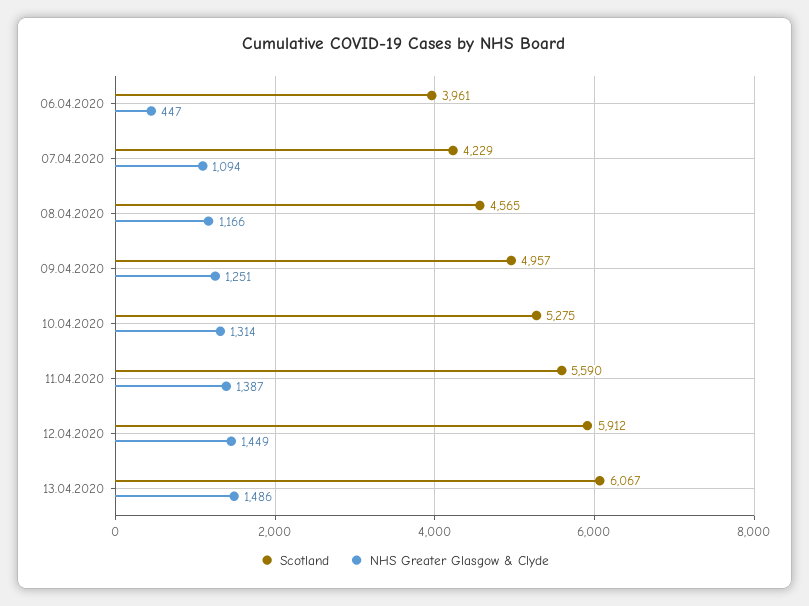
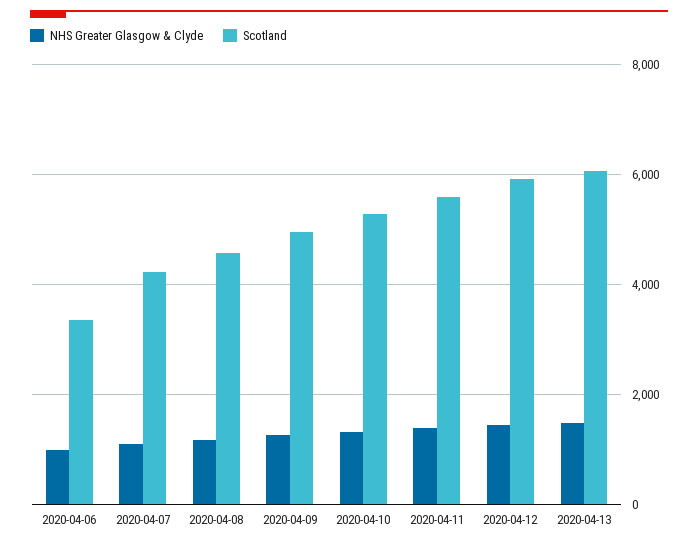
  {
    "Scotland": {
-     "06.04.2020": 3961,
+     "06.04.2020": 3400,
      "07.04.2020": 4229,
      "08.04.2020": 4565,
      "09.04.2020": 4957,
      "10.04.2020": 5275,
      "11.04.2020": 5590,
      "12.04.2020": 5912,
      "13.04.2020": 6067
    },
    "NHS Greater Glasgow & Clyde": {
-     "06.04.2020": 447,
+     "06.04.2020": 1000,
      "07.04.2020": 1094,
      "08.04.2020": 1166,
      "09.04.2020": 1251,
      "10.04.2020": 1314,
      "11.04.2020": 1387,
      "12.04.2020": 1449,
      "13.04.2020": 1486
    }
  }

